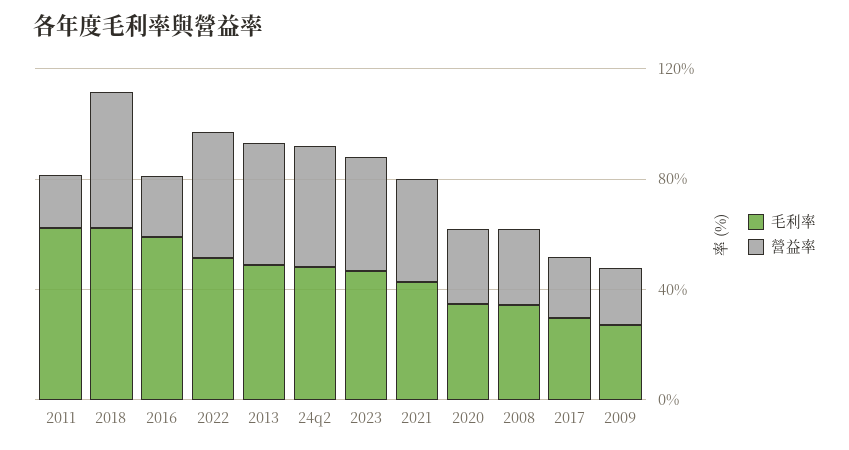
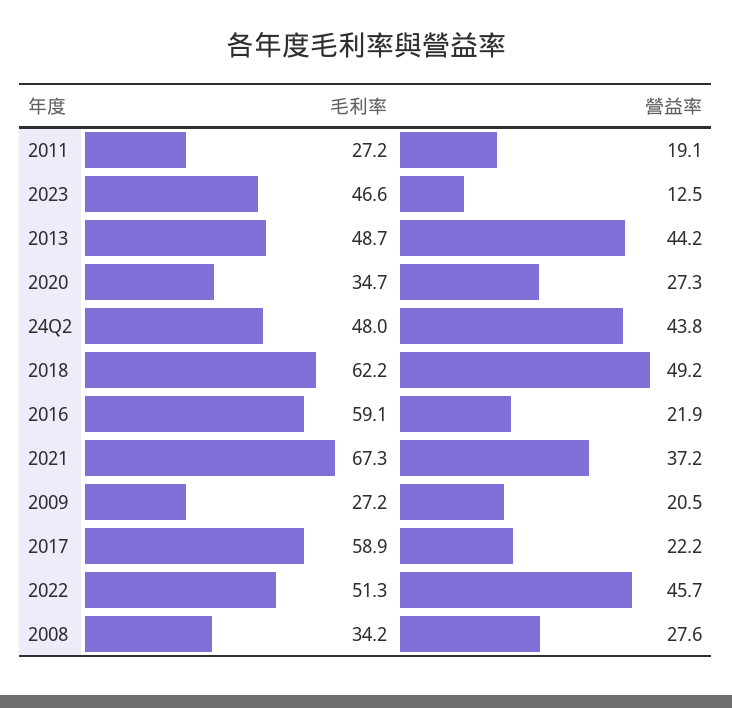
  {
    "毛利率": {
-     "2011": 60,
+     "2011": 27.2,
      "2018": 62.2,
      "2016": 59.1,
      "2022": 51.3,
      "2013": 48.7,
      "24q2": 48,
      "2023": 46.6,
-     "2021": 40,
+     "2021": 67.3,
      "2020": 34.7,
      "2008": 34.2,
-     "2017": 30,
+     "2017": 58.9,
      "2009": 27.2
    },
    "營益率": {
      "2011": 19.1,
      "2018": 49.2,
      "2016": 21.9,
      "2022": 45.7,
      "2013": 44.2,
      "24q2": 43.8,
-     "2023": 40,
+     "2023": 12.5,
      "2021": 37.2,
      "2020": 27.3,
      "2008": 27.6,
      "2017": 22.2,
      "2009": 20.5
    }
  }

